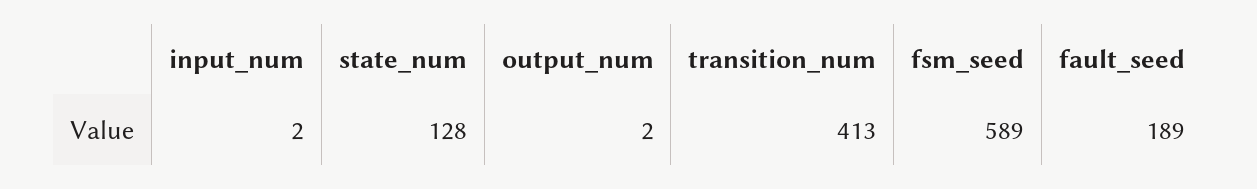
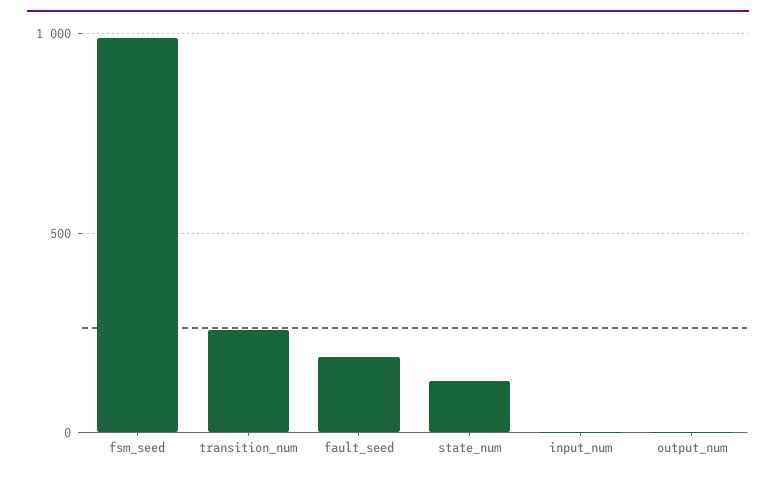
  {
    "input_num": 2,
    "state_num": 128,
    "output_num": 2,
-   "transition_num": 413,
+   "transition_num": 250,
-   "fsm_seed": 589,
+   "fsm_seed": 1000,
    "fault_seed": 189
  }

